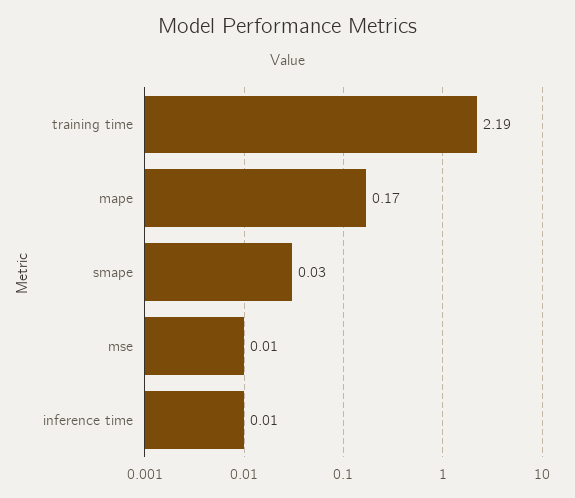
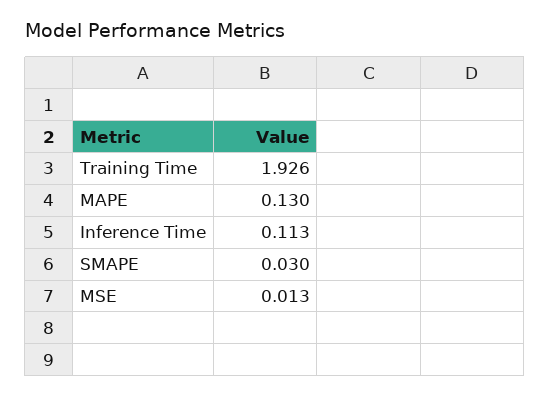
  {
-   "training time": 2.19,
+   "training time": 1.926,
-   "mape": 0.17,
+   "mape": 0.13,
    "smape": 0.03,
    "mse": 0.013,
-   "inference time": 0.01
+   "inference time": 0.113
  }

